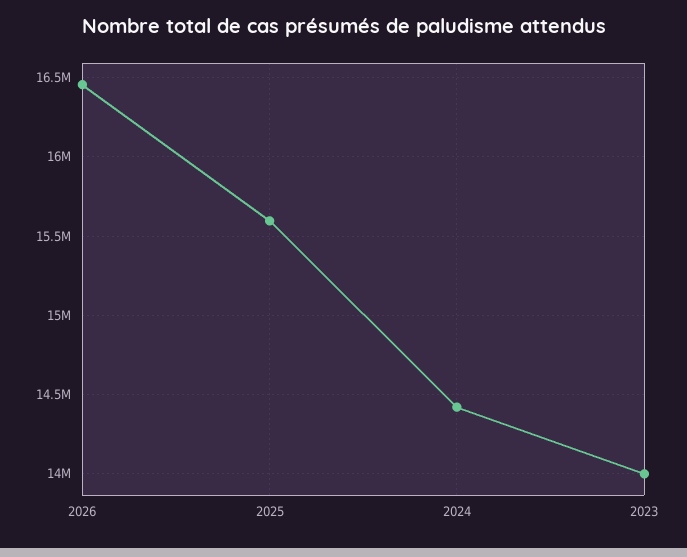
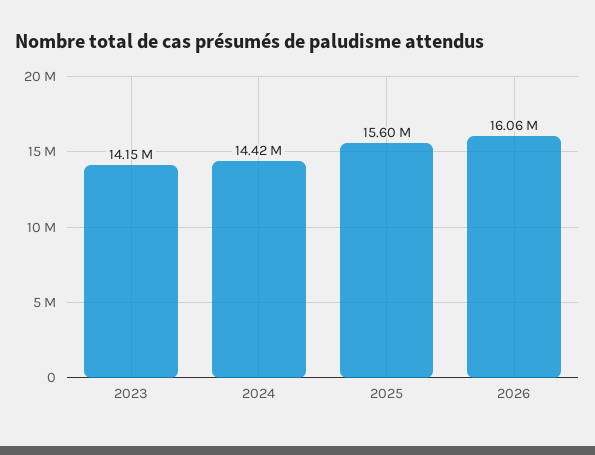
  {
-   "2026": 16450000,
+   "2026": 16060000,
    "2025": 15600000,
    "2024": 14420000,
-   "2023": 14000000
+   "2023": 14150000
  }

